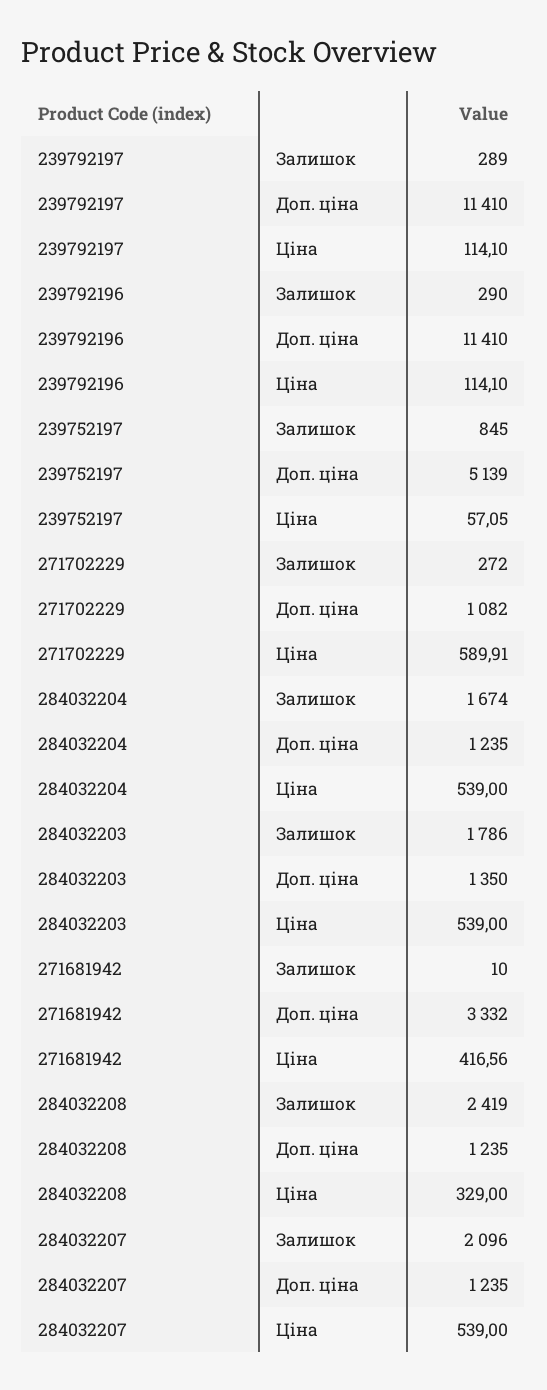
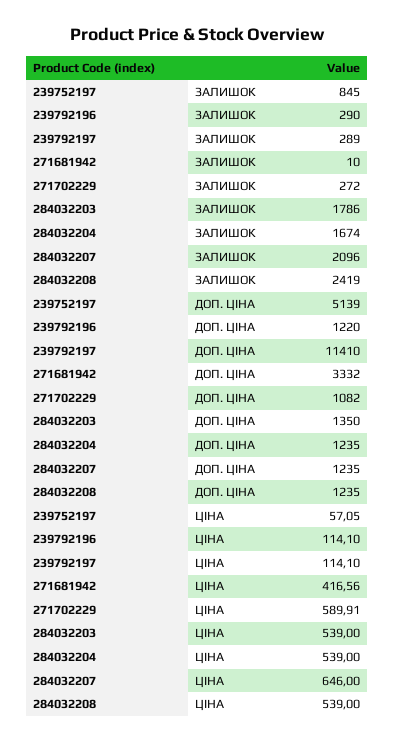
  {
    "239792197": {
      "Залишок": 289,
      "Доп. ціна": 11410,
      "Ціна": 114.1
    },
    "239792196": {
      "Залишок": 290,
-     "Доп. ціна": 11410,
+     "Доп. ціна": 1220,
      "Ціна": 114.1
    },
    "239752197": {
      "Залишок": 845,
      "Доп. ціна": 5139,
      "Ціна": 57.05
    },
    "271702229": {
      "Залишок": 272,
      "Доп. ціна": 1082,
      "Ціна": 589.91
    },
    "284032204": {
      "Залишок": 1674,
      "Доп. ціна": 1235,
      "Ціна": 539
    },
    "284032203": {
      "Залишок": 1786,
      "Доп. ціна": 1350,
      "Ціна": 539
    },
    "271681942": {
      "Залишок": 10,
      "Доп. ціна": 3332,
      "Ціна": 416.56
    },
    "284032208": {
      "Залишок": 2419,
      "Доп. ціна": 1235,
-     "Ціна": 329
+     "Ціна": 539
    },
    "284032207": {
      "Залишок": 2096,
      "Доп. ціна": 1235,
-     "Ціна": 539
+     "Ціна": 646
    }
  }

